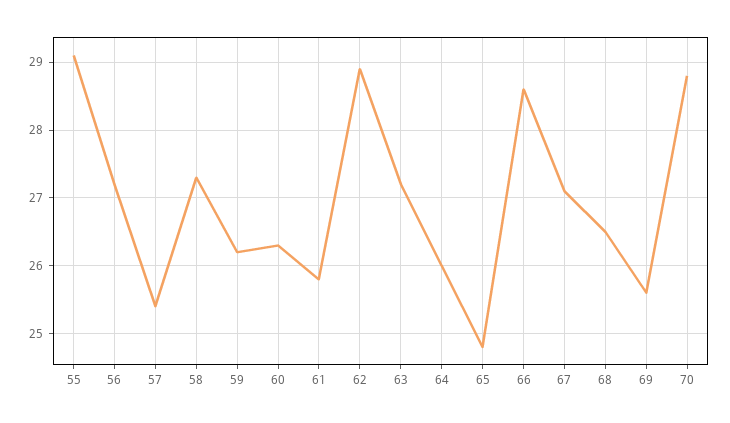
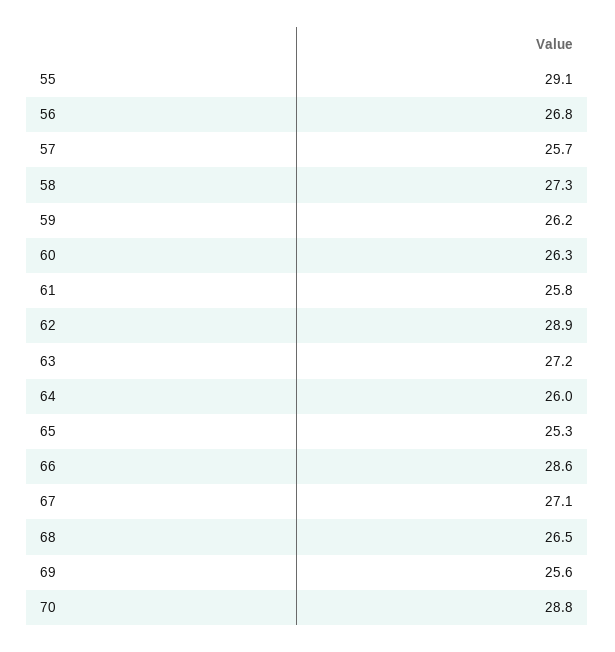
  {
    "55": 29.1,
-   "56": 27.2,
+   "56": 26.8,
-   "57": 25.4,
+   "57": 25.7,
    "58": 27.3,
    "59": 26.2,
    "60": 26.3,
    "61": 25.8,
    "62": 28.9,
    "63": 27.2,
    "64": 26,
-   "65": 24.8,
+   "65": 25.3,
    "66": 28.6,
    "67": 27.1,
    "68": 26.5,
    "69": 25.6,
    "70": 28.8
  }

